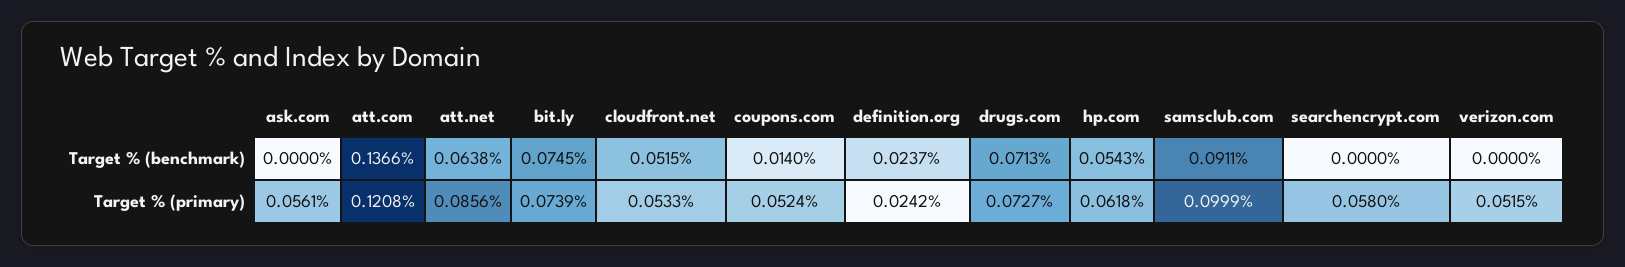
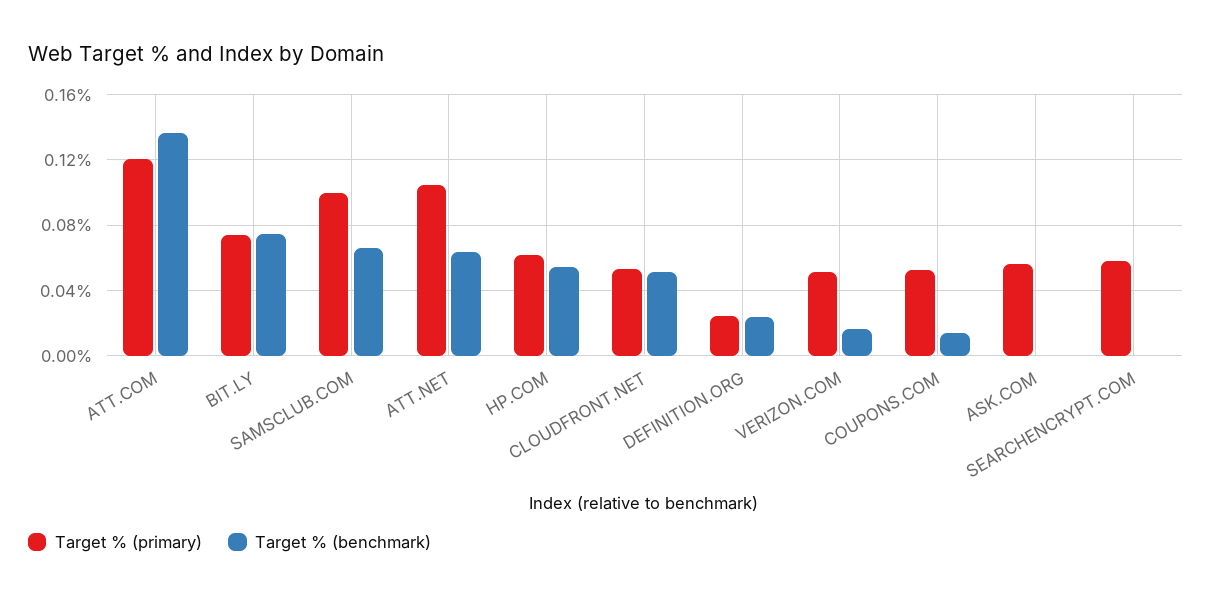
  {
    "Target % (benchmark)": {
      "ask.com": 0,
      "att.com": 0.1366,
      "att.net": 0.0638,
      "bit.ly": 0.0745,
      "cloudfront.net": 0.0515,
      "coupons.com": 0.014,
      "definition.org": 0.0237,
-     "drugs.com": 0.0713,
      "hp.com": 0.0543,
-     "samsclub.com": 0.0911,
+     "samsclub.com": 0.065,
      "searchencrypt.com": 0,
-     "verizon.com": 0
+     "verizon.com": 0.015
    },
    "Target % (primary)": {
      "ask.com": 0.0561,
      "att.com": 0.1208,
-     "att.net": 0.0856,
+     "att.net": 0.105,
      "bit.ly": 0.0739,
      "cloudfront.net": 0.0533,
      "coupons.com": 0.0524,
      "definition.org": 0.0242,
-     "drugs.com": 0.0727,
      "hp.com": 0.0618,
      "samsclub.com": 0.0999,
      "searchencrypt.com": 0.058,
      "verizon.com": 0.0515
    }
  }

